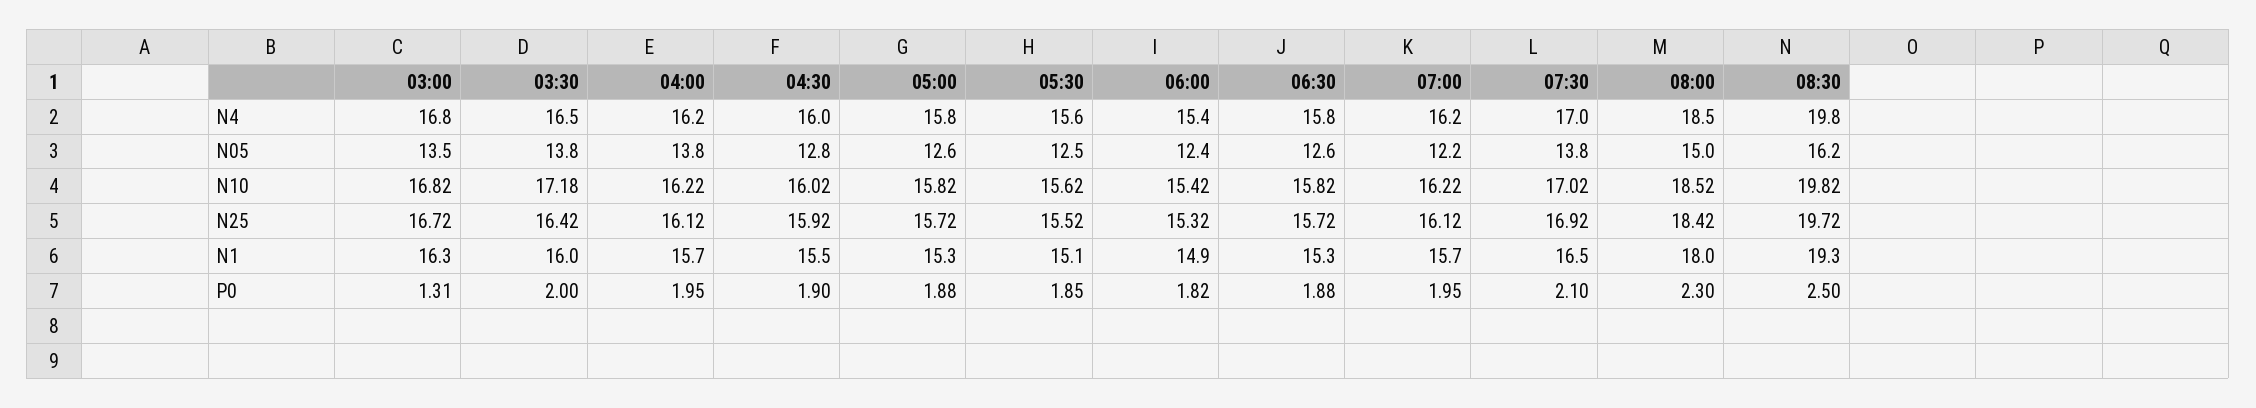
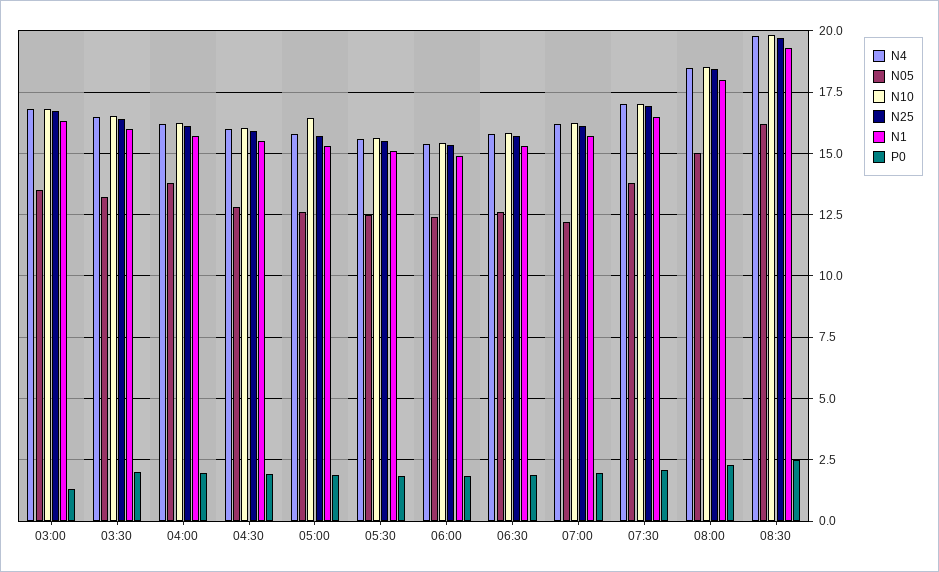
  {
    "N4": {
      "03:00": 16.8,
      "03:30": 16.5,
      "04:00": 16.2,
      "04:30": 16,
      "05:00": 15.8,
      "05:30": 15.6,
      "06:00": 15.4,
      "06:30": 15.8,
      "07:00": 16.2,
      "07:30": 17,
      "08:00": 18.5,
      "08:30": 19.8
    },
    "N05": {
      "03:00": 13.5,
-     "03:30": 13.8,
+     "03:30": 13.25,
      "04:00": 13.8,
      "04:30": 12.8,
      "05:00": 12.6,
      "05:30": 12.5,
      "06:00": 12.4,
      "06:30": 12.6,
      "07:00": 12.2,
      "07:30": 13.8,
      "08:00": 15,
      "08:30": 16.2
    },
    "N10": {
      "03:00": 16.82,
-     "03:30": 17.18,
+     "03:30": 16.5,
      "04:00": 16.22,
      "04:30": 16.02,
-     "05:00": 15.82,
+     "05:00": 16.5,
      "05:30": 15.62,
      "06:00": 15.42,
      "06:30": 15.82,
      "07:00": 16.22,
      "07:30": 17.02,
      "08:00": 18.52,
      "08:30": 19.82
    },
    "N25": {
      "03:00": 16.72,
      "03:30": 16.42,
      "04:00": 16.12,
      "04:30": 15.92,
      "05:00": 15.72,
      "05:30": 15.52,
      "06:00": 15.32,
      "06:30": 15.72,
      "07:00": 16.12,
      "07:30": 16.92,
      "08:00": 18.42,
      "08:30": 19.72
    },
    "N1": {
      "03:00": 16.3,
      "03:30": 16,
      "04:00": 15.7,
      "04:30": 15.5,
      "05:00": 15.3,
      "05:30": 15.1,
      "06:00": 14.9,
      "06:30": 15.3,
      "07:00": 15.7,
      "07:30": 16.5,
      "08:00": 18,
      "08:30": 19.3
    },
    "P0": {
      "03:00": 1.31,
      "03:30": 2,
      "04:00": 1.95,
      "04:30": 1.9,
      "05:00": 1.88,
      "05:30": 1.85,
      "06:00": 1.82,
      "06:30": 1.88,
      "07:00": 1.95,
      "07:30": 2.1,
      "08:00": 2.3,
      "08:30": 2.5
    }
  }

